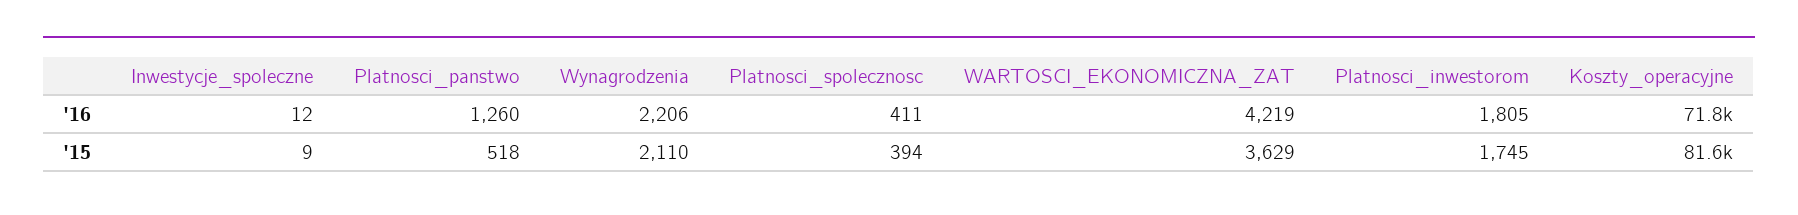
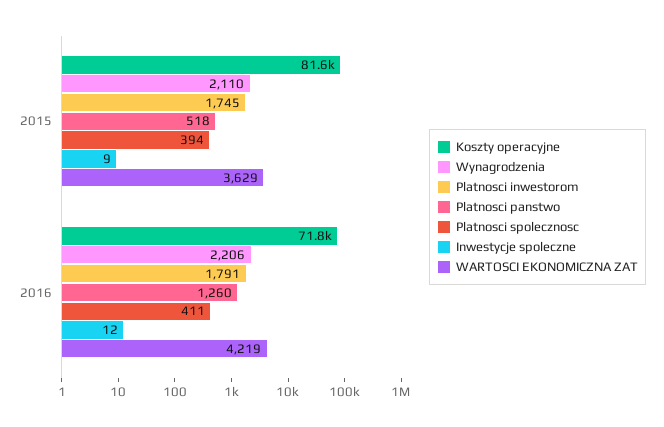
  {
    "Inwestycje_spoleczne": {
      "'16": 12,
      "'15": 9
    },
    "Platnosci_panstwo": {
      "'16": 1260,
      "'15": 518
    },
    "Wynagrodzenia": {
      "'16": 2206,
      "'15": 2110
    },
    "Platnosci_spolecznosc": {
      "'16": 411,
      "'15": 394
    },
    "WARTOSCI_EKONOMICZNA_ZAT": {
      "'16": 4219,
      "'15": 3629
    },
    "Platnosci_inwestorom": {
-     "'16": 1805,
+     "'16": 1791,
      "'15": 1745
    },
    "Koszty_operacyjne": {
      "'16": 71800,
      "'15": 81600
    }
  }

